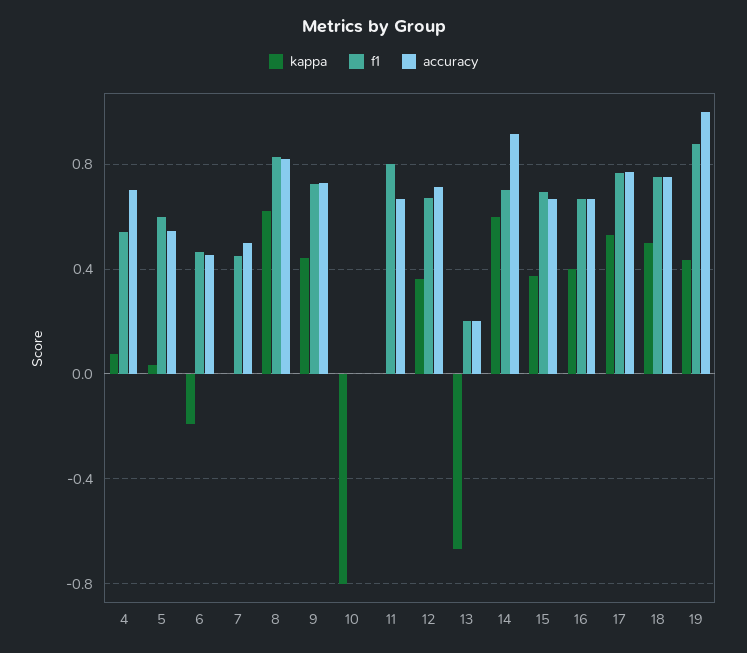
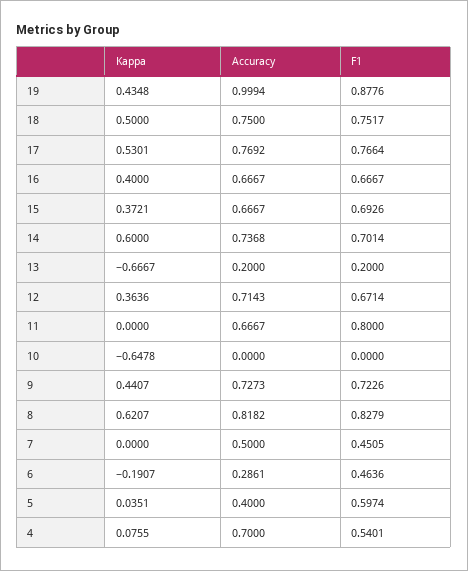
  {
    "kappa": {
      "4": 0.0755,
      "5": 0.0351,
      "6": -0.1907,
      "7": 0,
      "8": 0.6207,
      "9": 0.4407,
-     "10": -0.8,
+     "10": -0.6478,
      "11": 0,
      "12": 0.3636,
      "13": -0.6667,
      "14": 0.6,
      "15": 0.3721,
      "16": 0.4,
      "17": 0.5301,
      "18": 0.5,
      "19": 0.4348
    },
    "f1": {
      "4": 0.5401,
      "5": 0.5974,
      "6": 0.4636,
      "7": 0.4505,
      "8": 0.8279,
      "9": 0.7226,
      "10": 0,
      "11": 0.8,
      "12": 0.6714,
      "13": 0.2,
      "14": 0.7014,
      "15": 0.6926,
      "16": 0.6667,
      "17": 0.7664,
      "18": 0.7517,
      "19": 0.8776
    },
    "accuracy": {
      "4": 0.7,
-     "5": 0.55,
+     "5": 0.4,
-     "6": 0.45,
+     "6": 0.2861,
      "7": 0.5,
      "8": 0.8182,
      "9": 0.7273,
      "10": 0,
      "11": 0.6667,
      "12": 0.7143,
      "13": 0.2,
-     "14": 0.9,
+     "14": 0.7368,
      "15": 0.6667,
      "16": 0.6667,
      "17": 0.7692,
      "18": 0.75,
      "19": 0.9994
    }
  }

